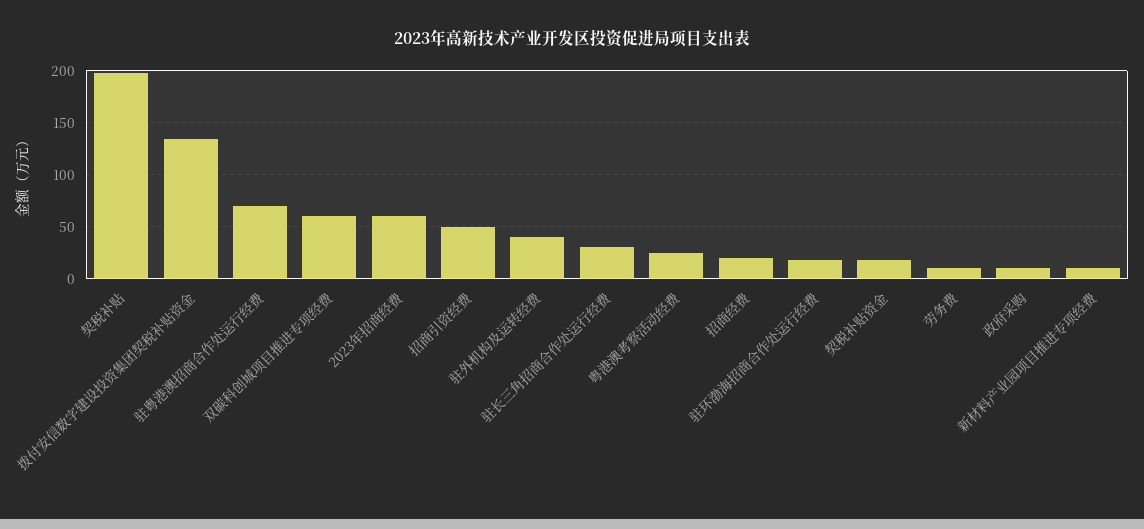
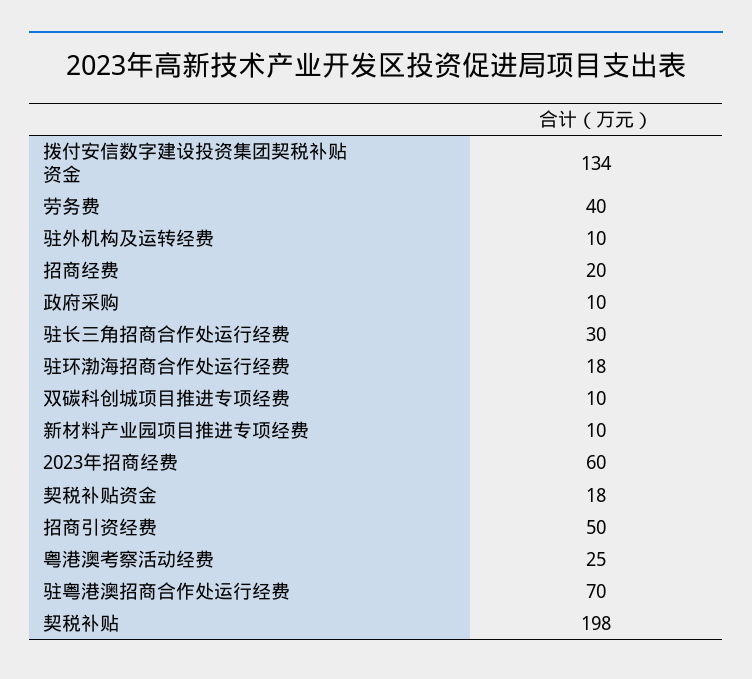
  {
    "契税补贴": 198,
    "拨付安信数字建设投资集团契税补贴资金": 134,
    "驻粤港澳招商合作处运行经费": 70,
-   "双碳科创城项目推进专项经费": 60,
+   "双碳科创城项目推进专项经费": 10,
    "2023年招商经费": 60,
    "招商引资经费": 50,
-   "驻外机构及运转经费": 40,
+   "驻外机构及运转经费": 10,
    "驻长三角招商合作处运行经费": 30,
    "粤港澳考察活动经费": 25,
    "招商经费": 20,
    "驻环渤海招商合作处运行经费": 18,
    "契税补贴资金": 18,
-   "劳务费": 10,
+   "劳务费": 40,
    "政府采购": 10,
    "新材料产业园项目推进专项经费": 10
  }

